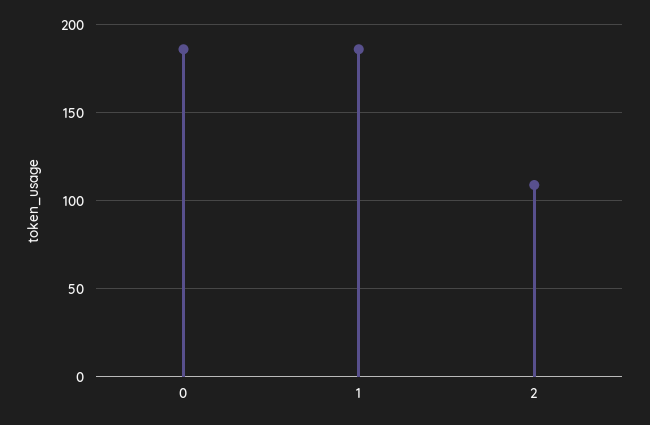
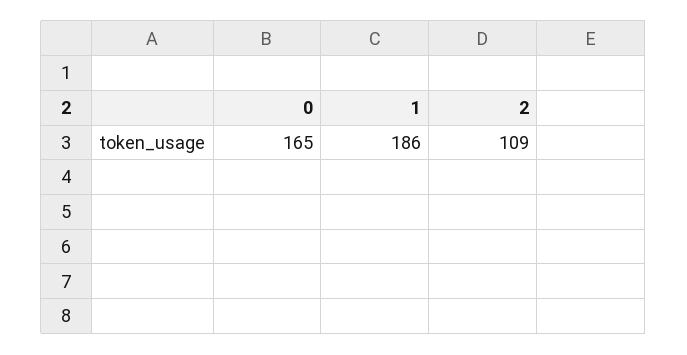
  {
-   "0": 185,
+   "0": 165,
    "1": 186,
    "2": 109
  }

